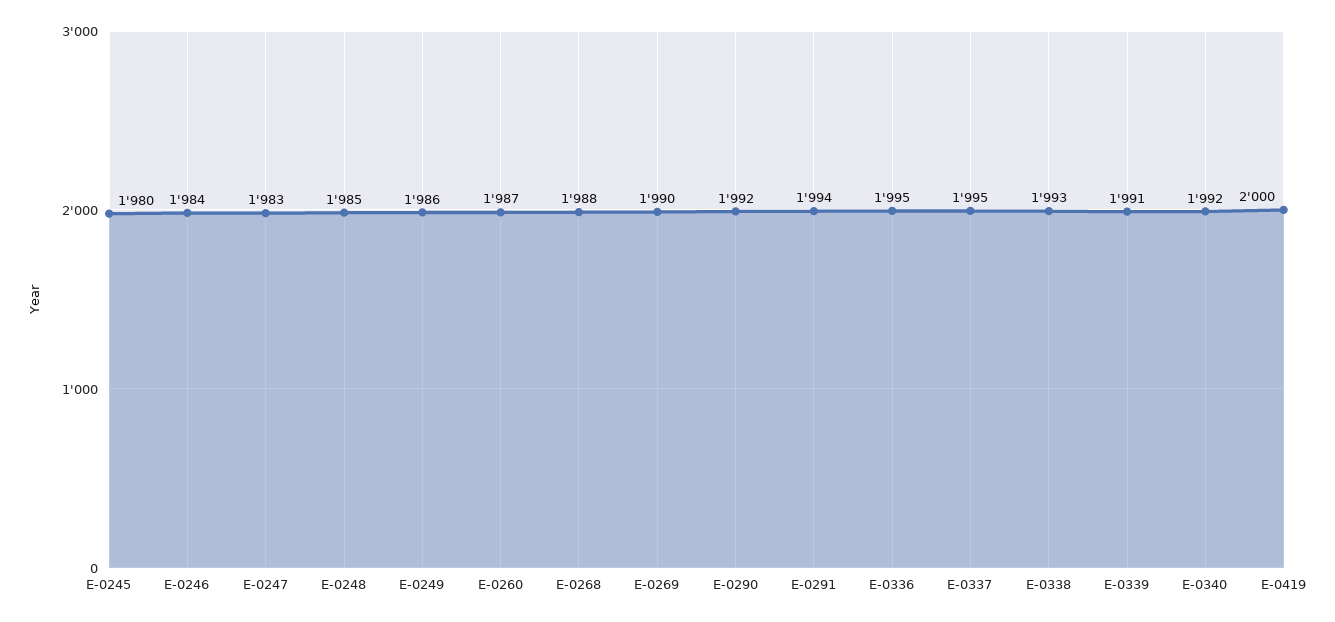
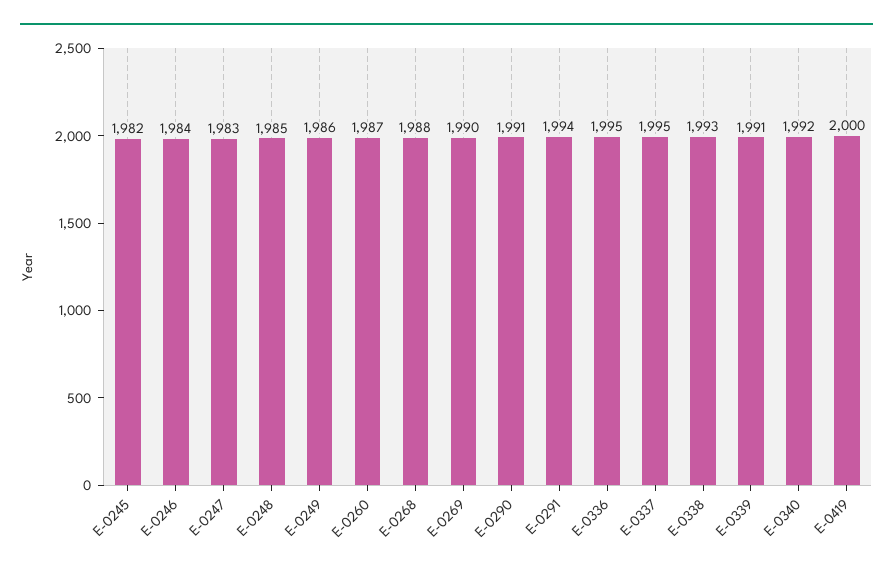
  {
-   "E-0245": 1980,
+   "E-0245": 1982,
    "E-0246": 1984,
    "E-0247": 1983,
    "E-0248": 1985,
    "E-0249": 1986,
    "E-0260": 1987,
    "E-0268": 1988,
    "E-0269": 1990,
-   "E-0290": 1992,
+   "E-0290": 1991,
    "E-0291": 1994,
    "E-0336": 1995,
    "E-0337": 1995,
    "E-0338": 1993,
    "E-0339": 1991,
    "E-0340": 1992,
    "E-0419": 2000
  }

